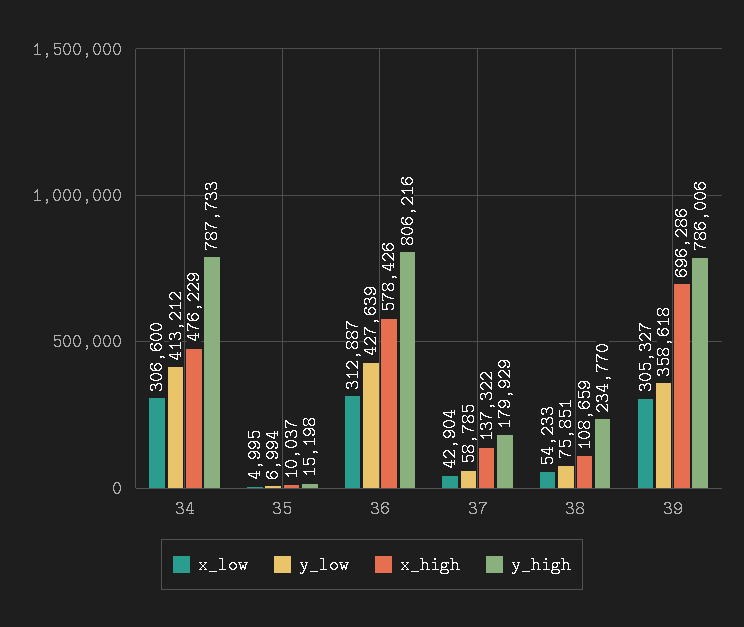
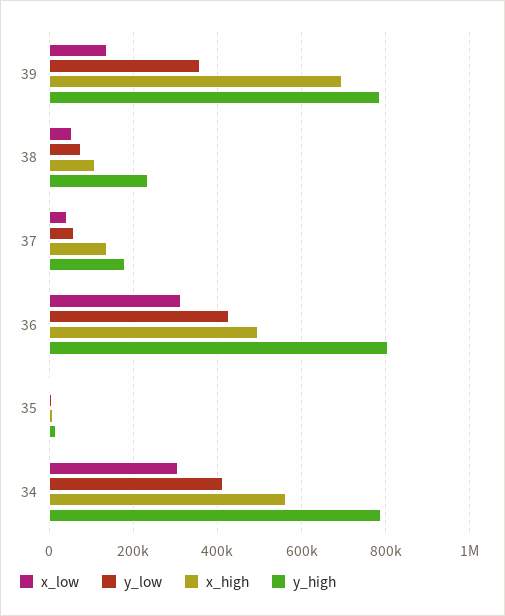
  {
    "x_low": {
      "34": 306600,
      "35": 4995,
      "36": 312887,
      "37": 42904,
      "38": 54233,
-     "39": 305327
+     "39": 140000
    },
    "y_low": {
      "34": 413212,
      "35": 6994,
      "36": 427639,
      "37": 58785,
      "38": 75851,
      "39": 358618
    },
    "x_high": {
-     "34": 476229,
+     "34": 560000,
      "35": 10037,
-     "36": 578426,
+     "36": 500000,
      "37": 137322,
      "38": 108659,
      "39": 696286
    },
    "y_high": {
      "34": 787733,
      "35": 15198,
      "36": 806216,
      "37": 179929,
      "38": 234770,
      "39": 786006
    }
  }

